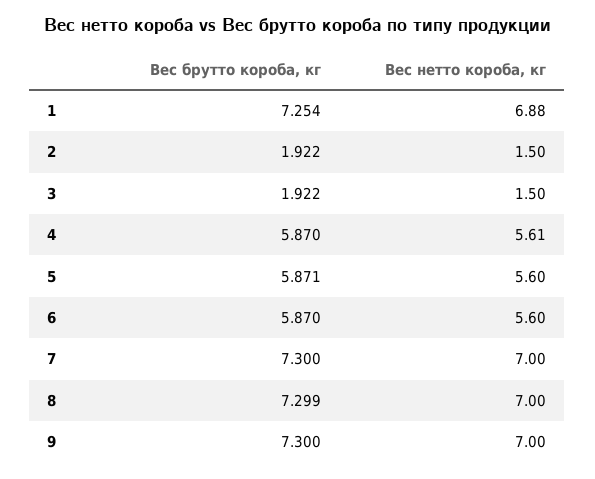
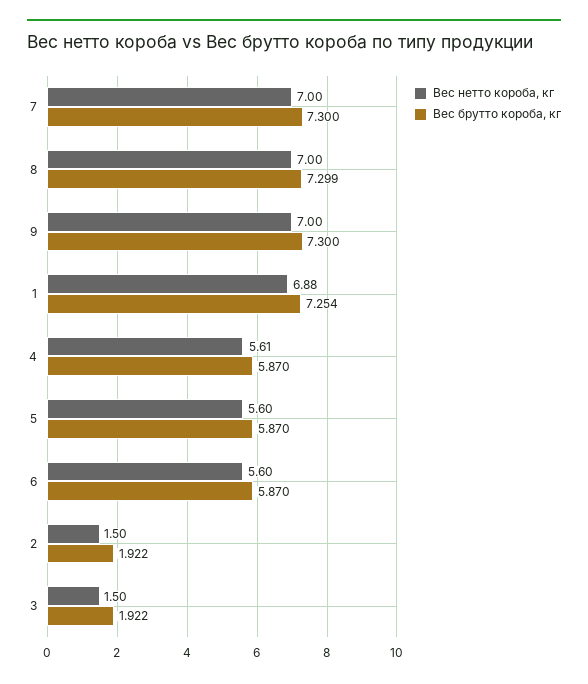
  {
    "Вес брутто короба, кг": {
      "1": 7.254,
      "2": 1.922,
      "3": 1.922,
      "4": 5.87,
-     "5": 5.871,
+     "5": 5.87,
      "6": 5.87,
      "7": 7.3,
      "8": 7.299,
      "9": 7.3
    },
    "Вес нетто короба, кг": {
      "1": 6.88,
      "2": 1.5,
      "3": 1.5,
      "4": 5.61,
      "5": 5.6,
      "6": 5.6,
      "7": 7,
      "8": 7,
      "9": 7
    }
  }

